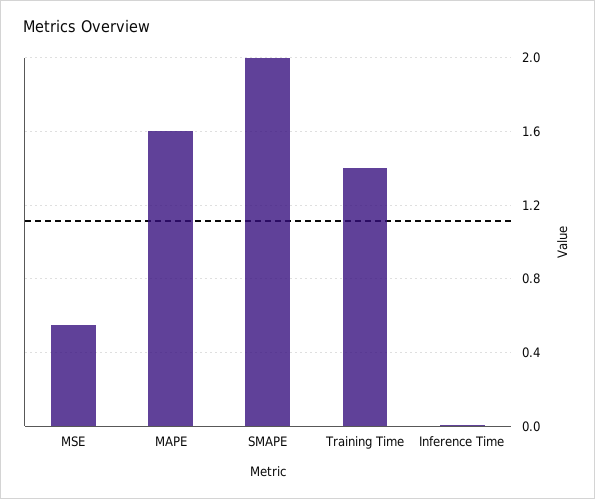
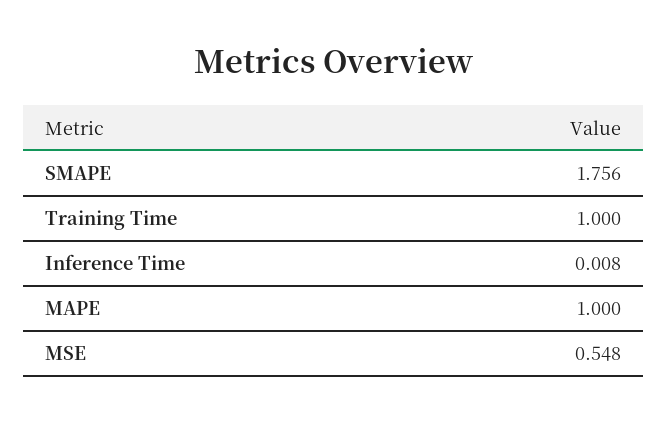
  {
    "MSE": 0.548,
-   "MAPE": 1.6,
+   "MAPE": 1,
-   "SMAPE": 2,
+   "SMAPE": 1.756,
-   "Training Time": 1.4,
+   "Training Time": 1,
    "Inference Time": 0.008
  }

